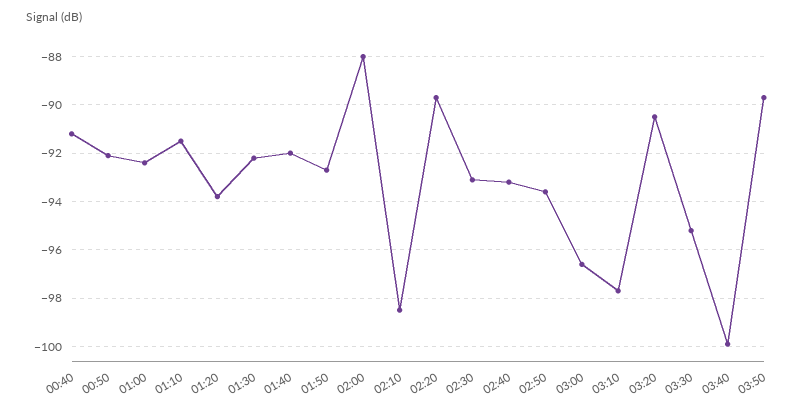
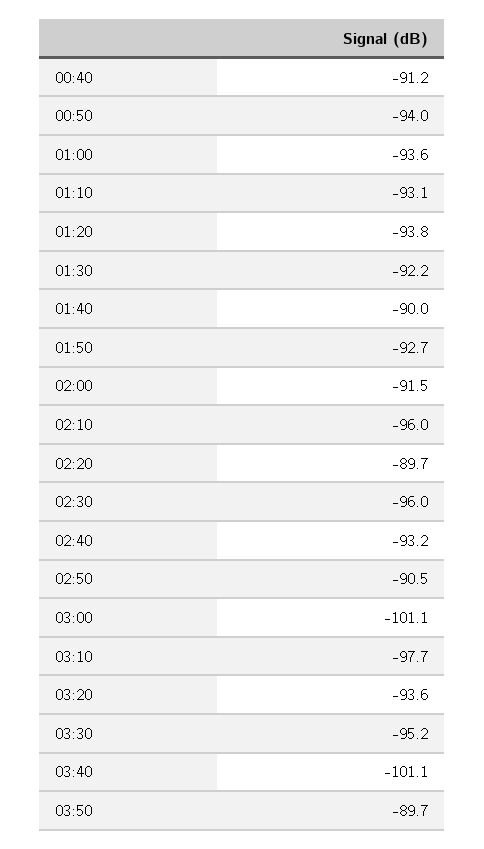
  {
    "00:40": -91.2,
-   "00:50": -92,
+   "00:50": -94,
-   "01:00": -92.5,
+   "01:00": -93.6,
-   "01:10": -91.5,
+   "01:10": -93.1,
    "01:20": -93.8,
    "01:30": -92.2,
-   "01:40": -92,
+   "01:40": -90,
    "01:50": -92.7,
-   "02:00": -88,
+   "02:00": -91.5,
-   "02:10": -98.5,
+   "02:10": -96,
    "02:20": -89.7,
-   "02:30": -93,
+   "02:30": -96,
    "02:40": -93.2,
-   "02:50": -93.5,
+   "02:50": -90.5,
-   "03:00": -96.5,
+   "03:00": -101.1,
    "03:10": -97.7,
-   "03:20": -90.5,
+   "03:20": -93.6,
    "03:30": -95.2,
-   "03:40": -100,
+   "03:40": -101.1,
    "03:50": -89.7
  }

